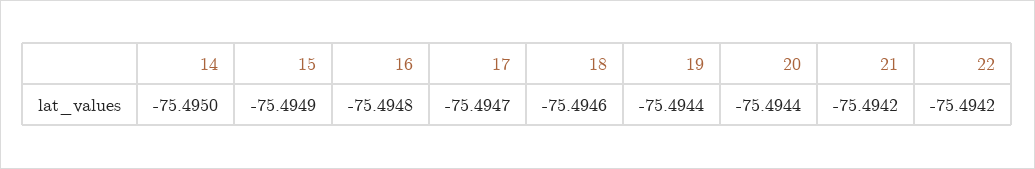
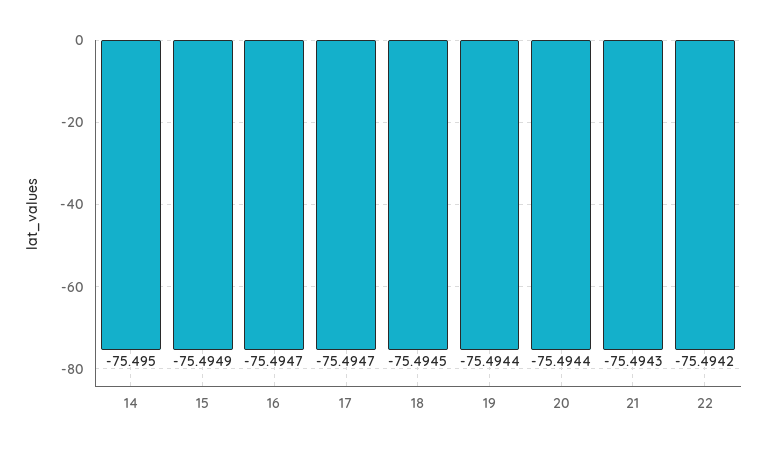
  {
    "14": -75.495,
    "15": -75.4949,
-   "16": -75.4948,
+   "16": -75.4947,
    "17": -75.4947,
-   "18": -75.4946,
+   "18": -75.4945,
    "19": -75.4944,
    "20": -75.4944,
-   "21": -75.4942,
+   "21": -75.4943,
    "22": -75.4942
  }

